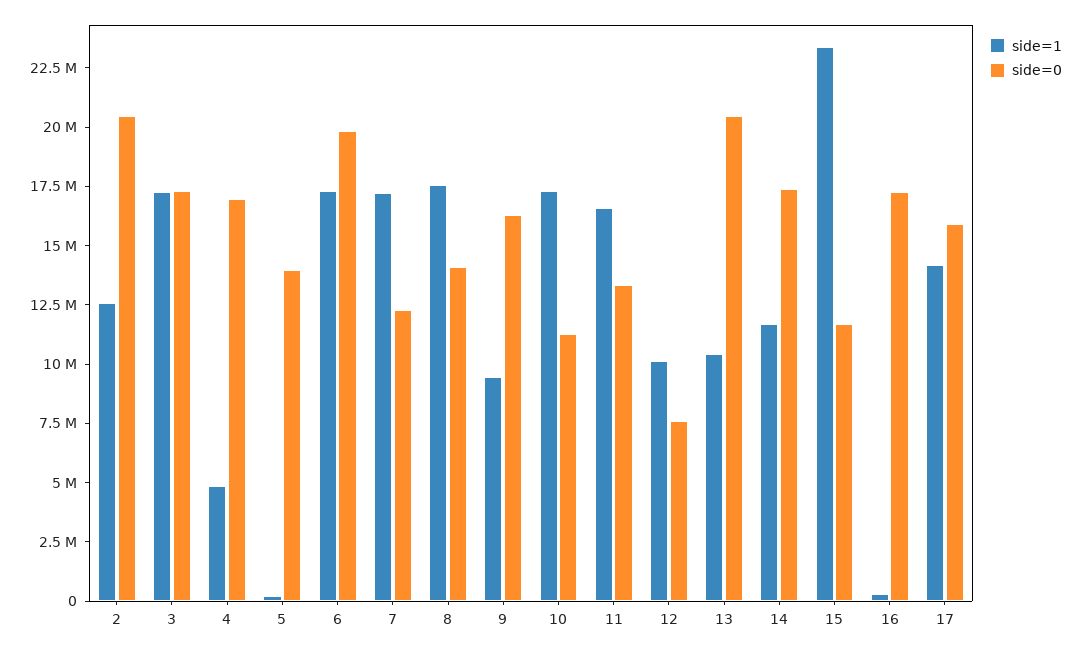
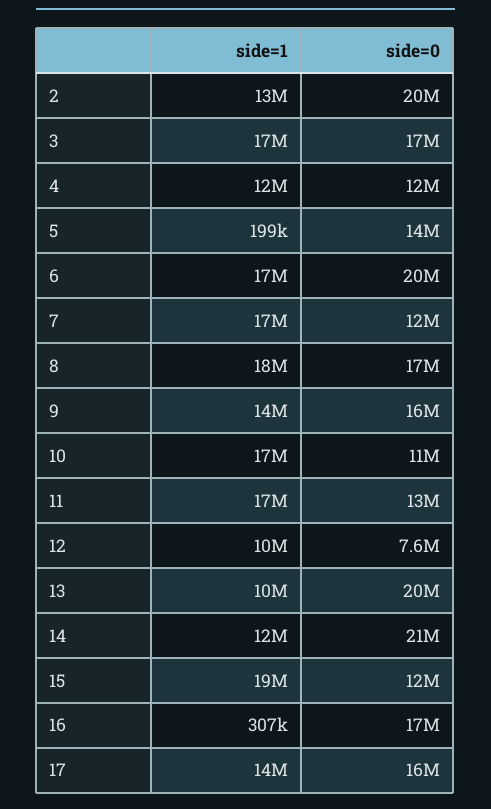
  {
    "side=1": {
      "2": 13000000,
      "3": 17000000,
-     "4": 5000000,
+     "4": 12000000,
      "5": 199000,
      "6": 17000000,
      "7": 17000000,
      "8": 18000000,
-     "9": 9500000,
+     "9": 14000000,
      "10": 17000000,
      "11": 17000000,
      "12": 10000000,
      "13": 10000000,
      "14": 12000000,
-     "15": 23500000,
+     "15": 19000000,
      "16": 307000,
      "17": 14000000
    },
    "side=0": {
      "2": 20000000,
      "3": 17000000,
-     "4": 17000000,
+     "4": 12000000,
      "5": 14000000,
      "6": 20000000,
      "7": 12000000,
-     "8": 14000000,
+     "8": 17000000,
      "9": 16000000,
      "10": 11000000,
      "11": 13000000,
      "12": 7600000,
      "13": 20000000,
-     "14": 17500000,
+     "14": 21000000,
      "15": 12000000,
      "16": 17000000,
      "17": 16000000
    }
  }

